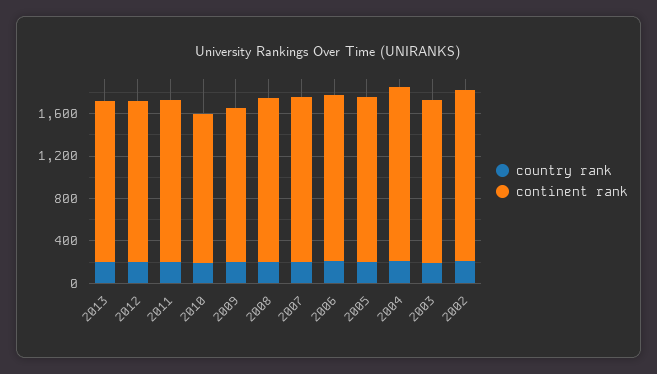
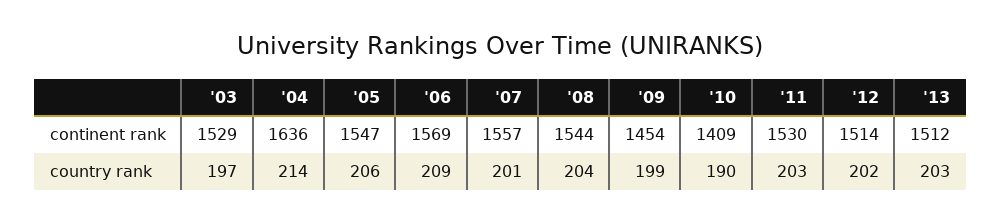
  {
    "country rank": {
      "2013": 203,
      "2012": 202,
      "2011": 203,
      "2010": 190,
      "2009": 199,
      "2008": 204,
      "2007": 201,
      "2006": 209,
      "2005": 206,
      "2004": 214,
-     "2003": 197,
+     "2003": 197
-     "2002": 200
    },
    "continent rank": {
      "2013": 1512,
      "2012": 1514,
      "2011": 1530,
      "2010": 1409,
      "2009": 1454,
      "2008": 1544,
      "2007": 1557,
      "2006": 1569,
      "2005": 1547,
      "2004": 1636,
-     "2003": 1529,
+     "2003": 1529
-     "2002": 1600
    }
  }

